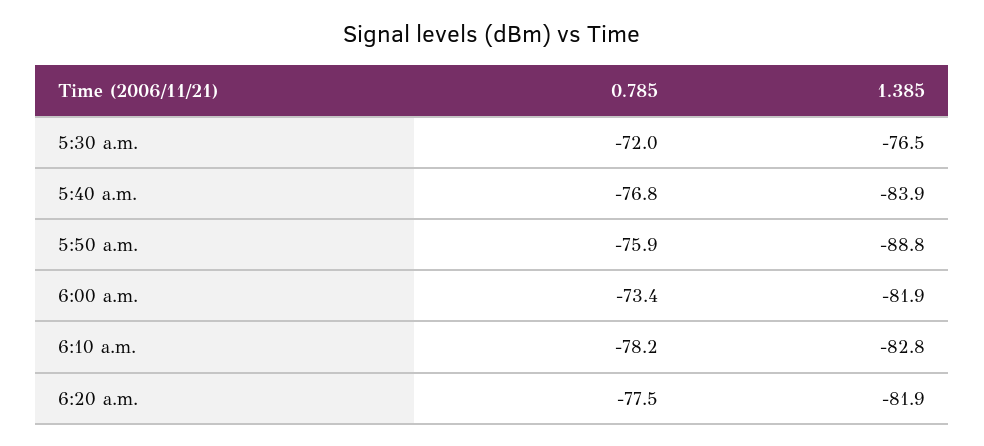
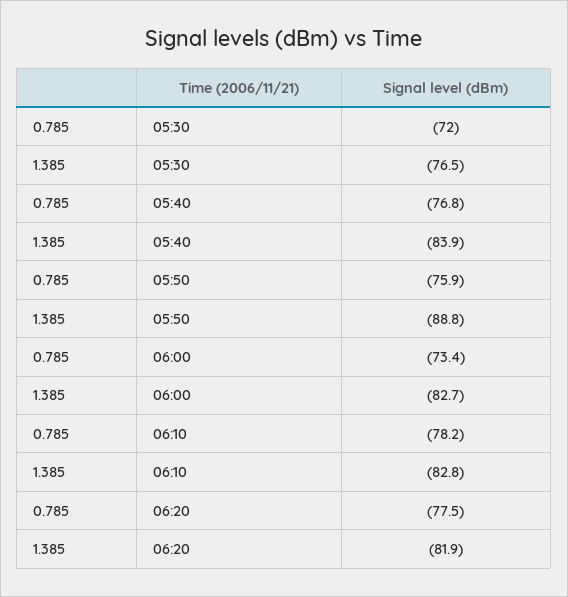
  {
    "0.785": {
      "5:30 a.m.": -72,
      "5:40 a.m.": -76.8,
      "5:50 a.m.": -75.9,
      "6:00 a.m.": -73.4,
      "6:10 a.m.": -78.2,
      "6:20 a.m.": -77.5
    },
    "1.385": {
      "5:30 a.m.": -76.5,
      "5:40 a.m.": -83.9,
      "5:50 a.m.": -88.8,
-     "6:00 a.m.": -81.9,
+     "6:00 a.m.": -82.7,
      "6:10 a.m.": -82.8,
      "6:20 a.m.": -81.9
    }
  }

